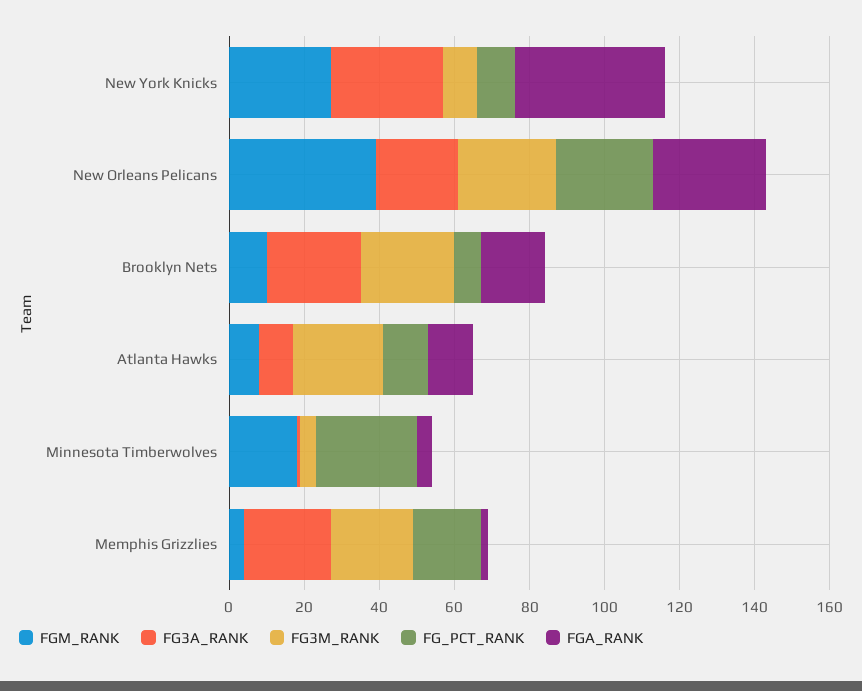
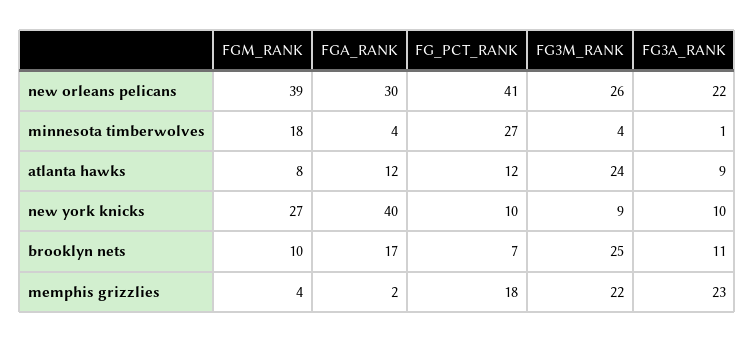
  {
    "FGM_RANK": {
      "New York Knicks": 27,
      "New Orleans Pelicans": 39,
      "Brooklyn Nets": 10,
      "Atlanta Hawks": 8,
      "Minnesota Timberwolves": 18,
      "Memphis Grizzlies": 4
    },
    "FG3A_RANK": {
-     "New York Knicks": 30,
+     "New York Knicks": 10,
      "New Orleans Pelicans": 22,
-     "Brooklyn Nets": 25,
+     "Brooklyn Nets": 11,
      "Atlanta Hawks": 9,
      "Minnesota Timberwolves": 1,
      "Memphis Grizzlies": 23
    },
    "FG3M_RANK": {
      "New York Knicks": 9,
      "New Orleans Pelicans": 26,
      "Brooklyn Nets": 25,
      "Atlanta Hawks": 24,
      "Minnesota Timberwolves": 4,
      "Memphis Grizzlies": 22
    },
    "FG_PCT_RANK": {
      "New York Knicks": 10,
-     "New Orleans Pelicans": 25,
+     "New Orleans Pelicans": 41,
      "Brooklyn Nets": 7,
      "Atlanta Hawks": 12,
      "Minnesota Timberwolves": 27,
      "Memphis Grizzlies": 18
    },
    "FGA_RANK": {
      "New York Knicks": 40,
      "New Orleans Pelicans": 30,
      "Brooklyn Nets": 17,
      "Atlanta Hawks": 12,
      "Minnesota Timberwolves": 4,
      "Memphis Grizzlies": 2
    }
  }

